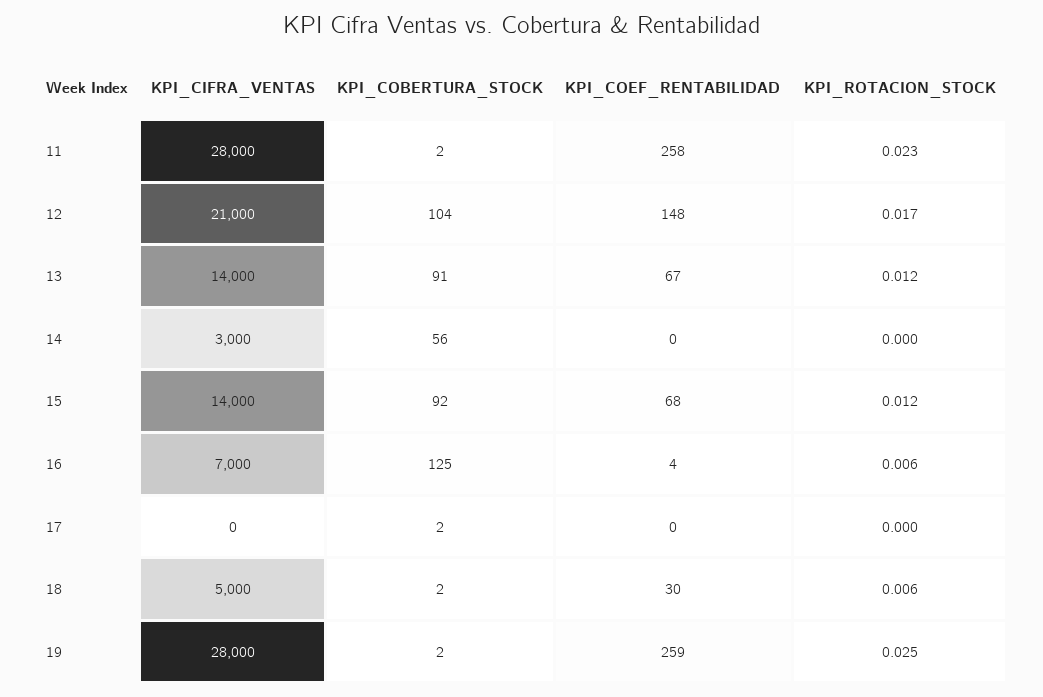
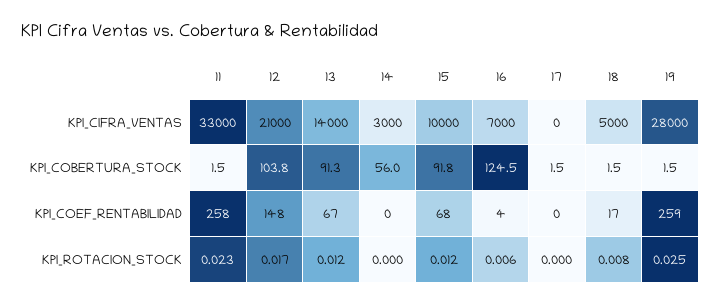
  {
    "KPI_CIFRA_VENTAS": {
-     "11": 28000,
+     "11": 33000,
      "12": 21000,
      "13": 14000,
      "14": 3000,
-     "15": 14000,
+     "15": 10000,
      "16": 7000,
      "17": 0,
      "18": 5000,
      "19": 28000
    },
    "KPI_COBERTURA_STOCK": {
      "11": 1.5,
      "12": 103.8,
      "13": 91.3,
      "14": 56,
      "15": 91.8,
      "16": 124.5,
      "17": 1.5,
      "18": 1.5,
      "19": 1.5
    },
    "KPI_COEF_RENTABILIDAD": {
      "11": 258,
      "12": 148,
      "13": 67,
      "14": 0,
      "15": 68,
      "16": 4,
      "17": 0,
-     "18": 30,
+     "18": 17,
      "19": 259
    },
    "KPI_ROTACION_STOCK": {
      "11": 0.023,
      "12": 0.017,
      "13": 0.012,
      "14": 0,
      "15": 0.012,
      "16": 0.006,
      "17": 0,
-     "18": 0.006,
+     "18": 0.008,
      "19": 0.025
    }
  }

